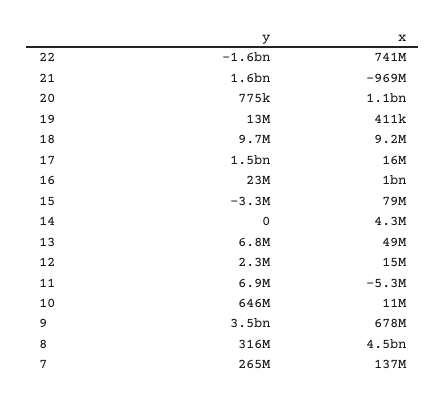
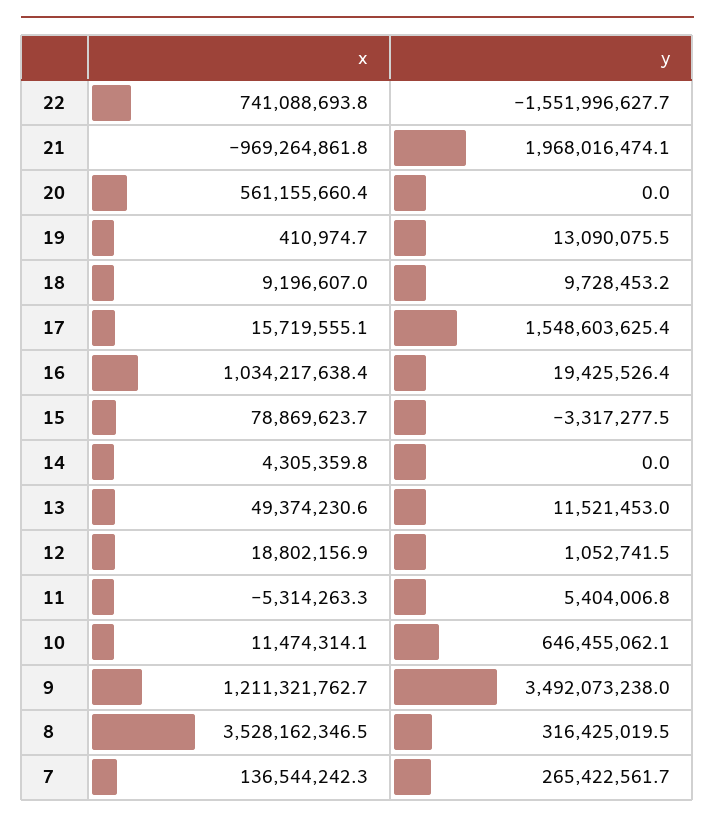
  {
    "y": {
      "22": -1551996627.7,
-     "21": 1600000000,
+     "21": 1968016474.1,
-     "20": 775000,
+     "20": 0,
      "19": 13090075.5,
      "18": 9728453.2,
      "17": 1548603625.4,
-     "16": 23000000,
+     "16": 19425526.4,
      "15": -3317277.5,
      "14": 0,
-     "13": 6800000,
+     "13": 11521453,
-     "12": 2300000,
+     "12": 1052741.5,
-     "11": 6900000,
+     "11": 5404006.8,
      "10": 646455062.1,
      "9": 3492073238,
      "8": 316425019.5,
      "7": 265422561.7
    },
    "x": {
      "22": 741088693.8,
      "21": -969264861.8,
-     "20": 1100000000,
+     "20": 561155660.4,
      "19": 410974.7,
      "18": 9196607,
      "17": 15719555.1,
      "16": 1034217638.4,
      "15": 78869623.7,
      "14": 4305359.8,
      "13": 49374230.6,
-     "12": 15000000,
+     "12": 18802156.9,
      "11": -5314263.3,
      "10": 11474314.1,
-     "9": 678000000,
+     "9": 1211321762.7,
-     "8": 4500000000,
+     "8": 3528162346.5,
      "7": 136544242.3
    }
  }

